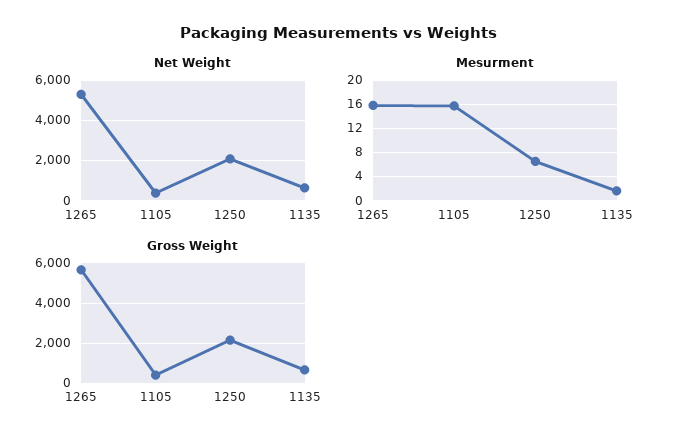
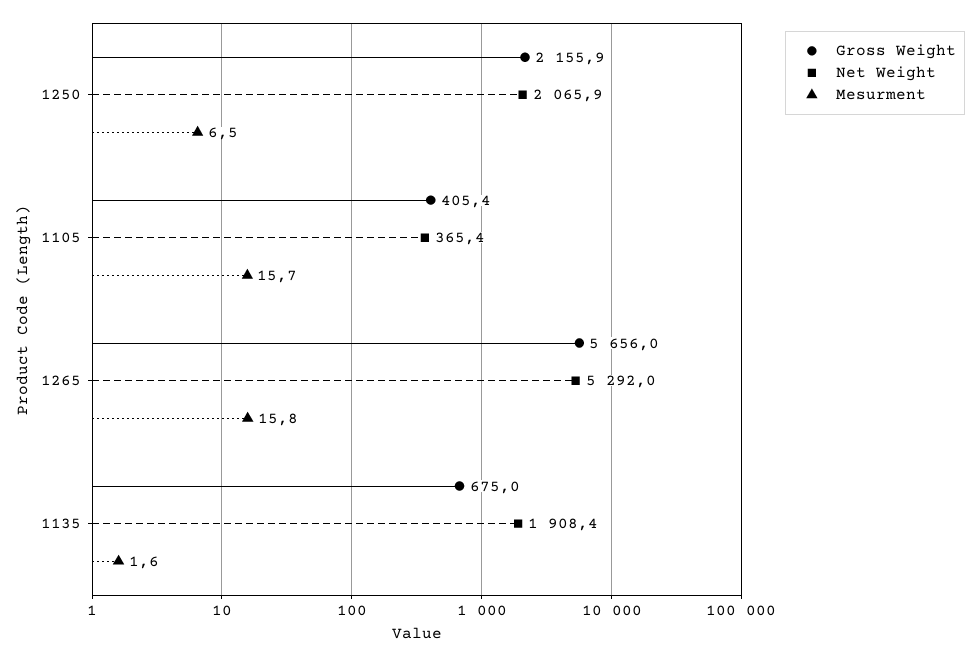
  {
    "Net Weight": {
      "1265": 5292,
      "1105": 365.4,
      "1250": 2065.9,
-     "1135": 500
+     "1135": 1908.4
    },
    "Mesurment": {
      "1265": 15.8,
      "1105": 15.7,
      "1250": 6.5,
      "1135": 1.6
    },
    "Gross Weight": {
      "1265": 5656,
      "1105": 405.4,
      "1250": 2155.9,
      "1135": 675
    }
  }

